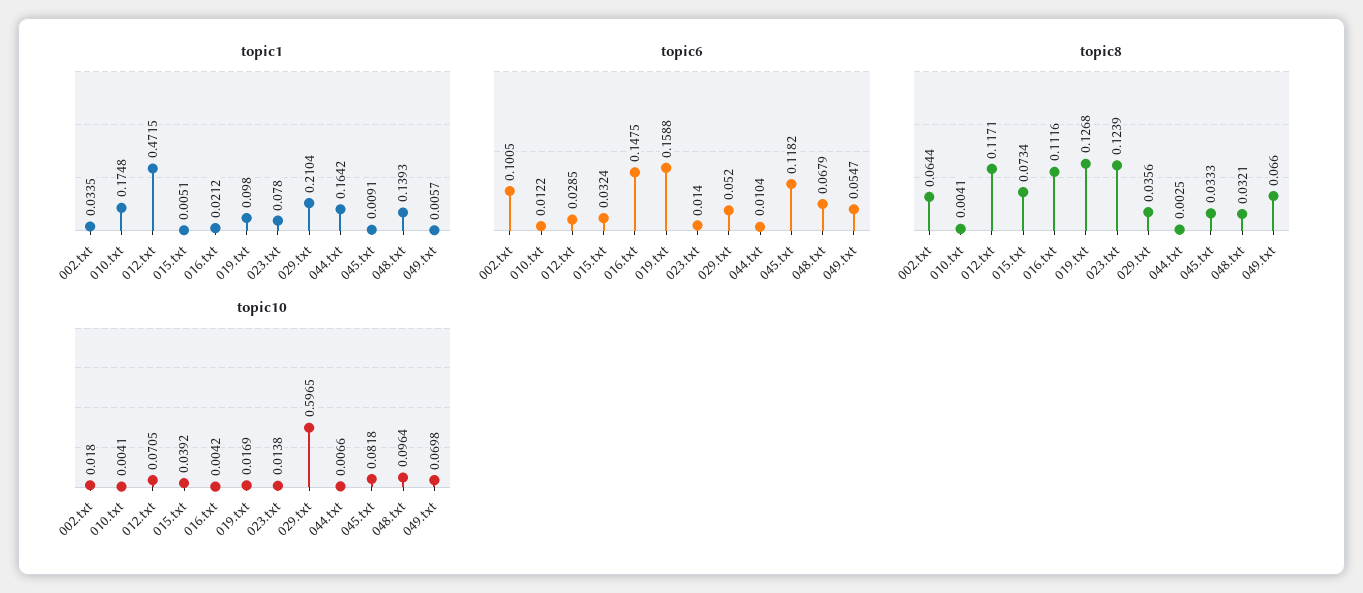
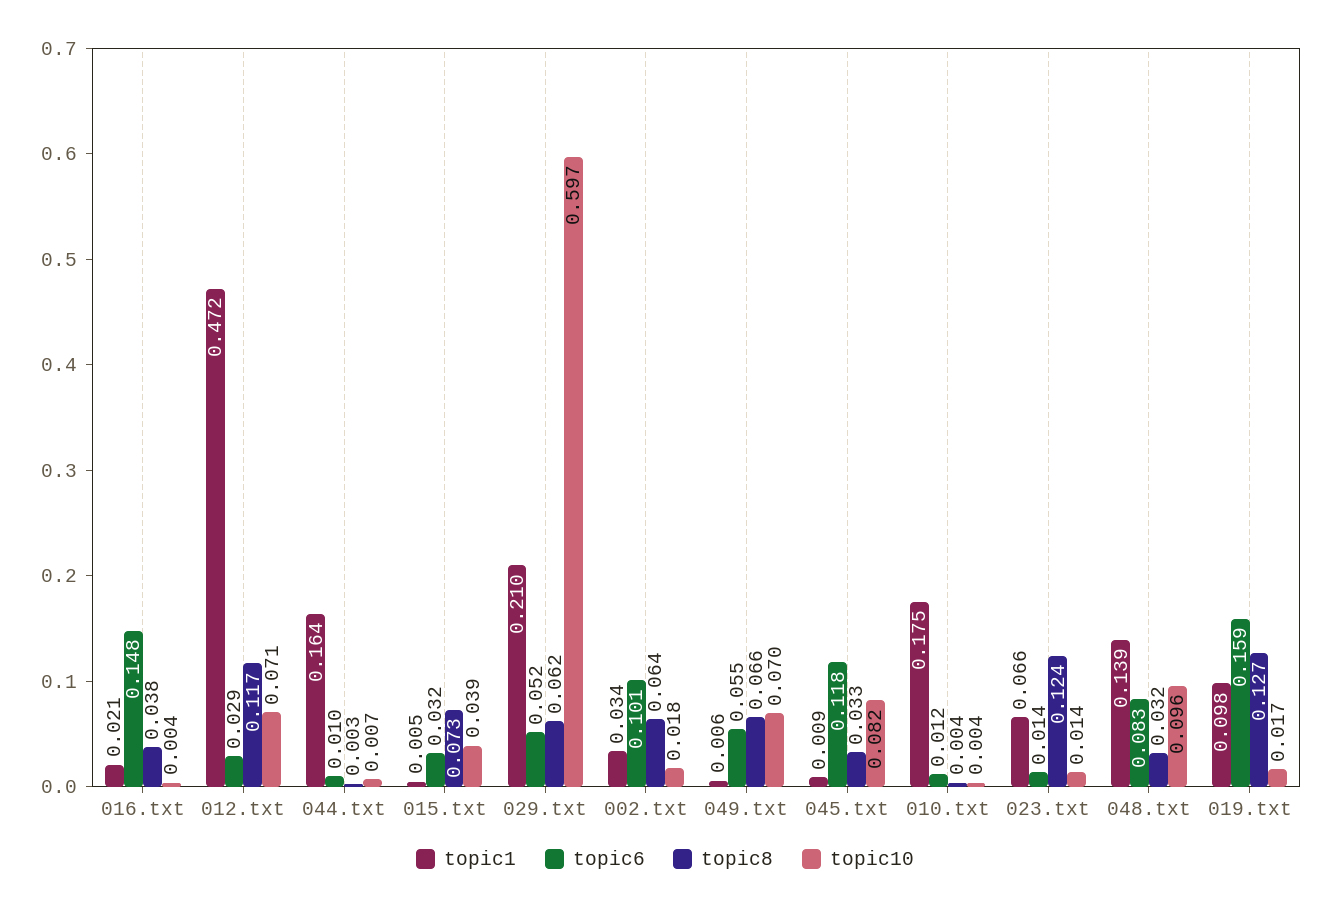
  {
    "topic1": {
      "002.txt": 0.0335,
      "010.txt": 0.1748,
      "012.txt": 0.4715,
      "015.txt": 0.0051,
      "016.txt": 0.0212,
      "019.txt": 0.098,
-     "023.txt": 0.078,
+     "023.txt": 0.066,
      "029.txt": 0.2104,
      "044.txt": 0.1642,
      "045.txt": 0.0091,
      "048.txt": 0.1393,
      "049.txt": 0.0057
    },
    "topic6": {
      "002.txt": 0.1005,
      "010.txt": 0.0122,
      "012.txt": 0.0285,
      "015.txt": 0.0324,
      "016.txt": 0.1475,
      "019.txt": 0.1588,
      "023.txt": 0.014,
      "029.txt": 0.052,
      "044.txt": 0.0104,
      "045.txt": 0.1182,
-     "048.txt": 0.0679,
+     "048.txt": 0.083,
      "049.txt": 0.0547
    },
    "topic8": {
      "002.txt": 0.0644,
      "010.txt": 0.0041,
      "012.txt": 0.1171,
      "015.txt": 0.0734,
-     "016.txt": 0.1116,
+     "016.txt": 0.038,
      "019.txt": 0.1268,
      "023.txt": 0.1239,
-     "029.txt": 0.0356,
+     "029.txt": 0.062,
      "044.txt": 0.0025,
      "045.txt": 0.0333,
      "048.txt": 0.0321,
      "049.txt": 0.066
    },
    "topic10": {
      "002.txt": 0.018,
      "010.txt": 0.0041,
      "012.txt": 0.0705,
      "015.txt": 0.0392,
      "016.txt": 0.0042,
      "019.txt": 0.0169,
      "023.txt": 0.0138,
      "029.txt": 0.5965,
      "044.txt": 0.0066,
      "045.txt": 0.0818,
      "048.txt": 0.0964,
      "049.txt": 0.0698
    }
  }

